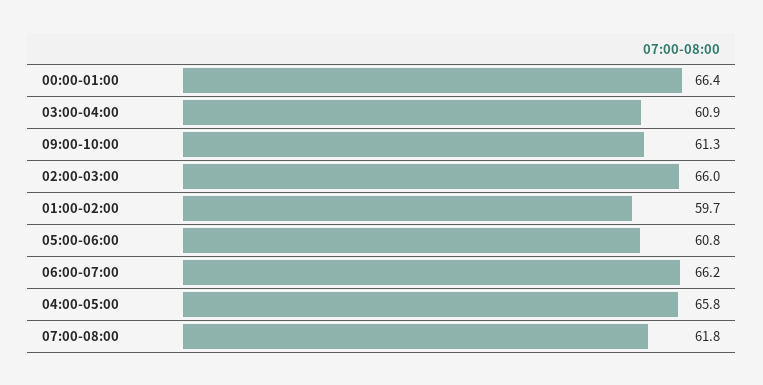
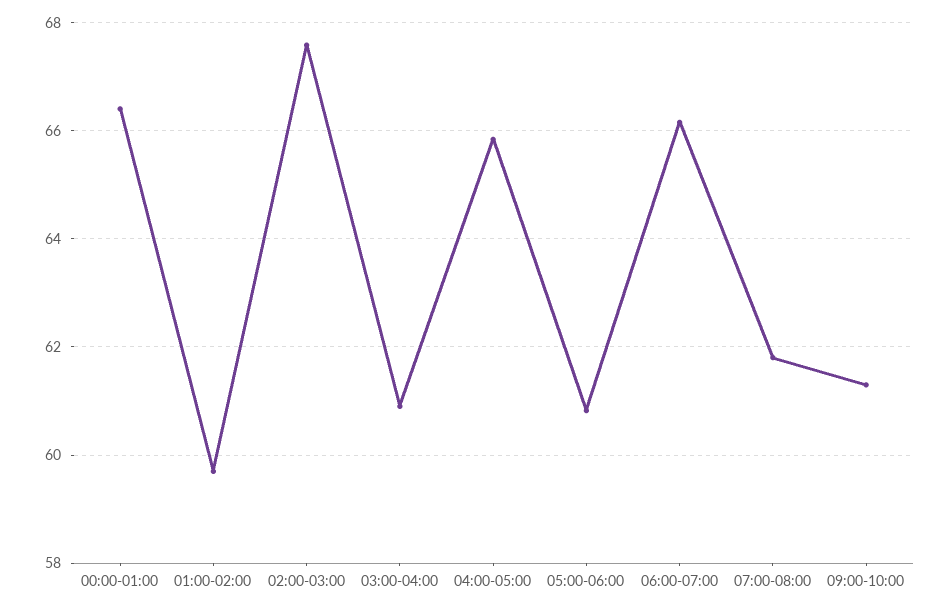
  {
    "00:00-01:00": 66.4,
    "03:00-04:00": 60.9,
    "09:00-10:00": 61.3,
-   "02:00-03:00": 66,
+   "02:00-03:00": 67.6,
    "01:00-02:00": 59.7,
    "05:00-06:00": 60.8,
    "06:00-07:00": 66.2,
    "04:00-05:00": 65.8,
    "07:00-08:00": 61.8
  }

